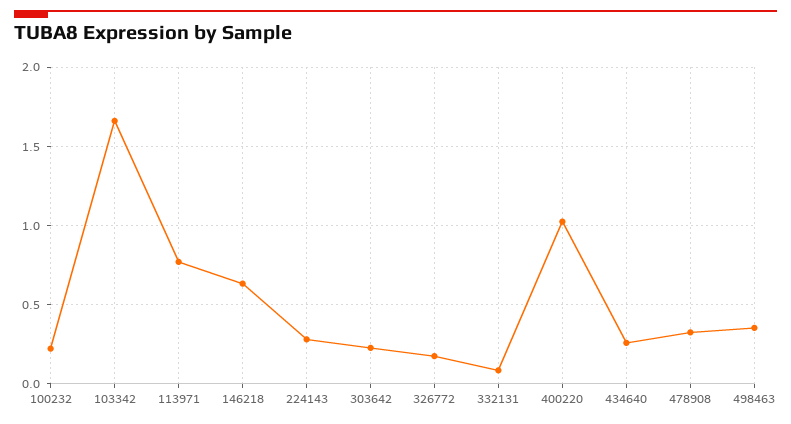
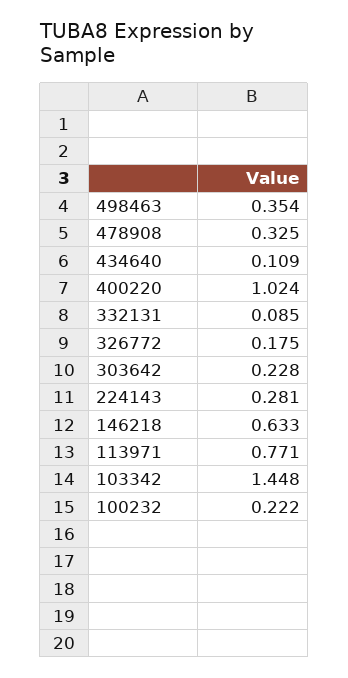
  {
    "100232": 0.222,
-   "103342": 1.65,
+   "103342": 1.448,
    "113971": 0.771,
    "146218": 0.633,
    "224143": 0.281,
    "303642": 0.228,
    "326772": 0.175,
    "332131": 0.085,
    "400220": 1.024,
-   "434640": 0.25,
+   "434640": 0.109,
    "478908": 0.325,
    "498463": 0.354
  }

